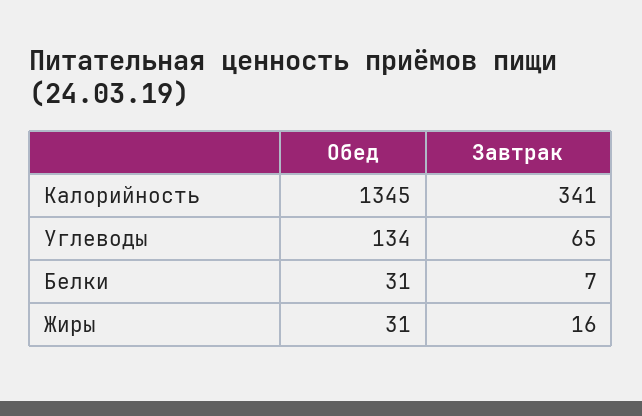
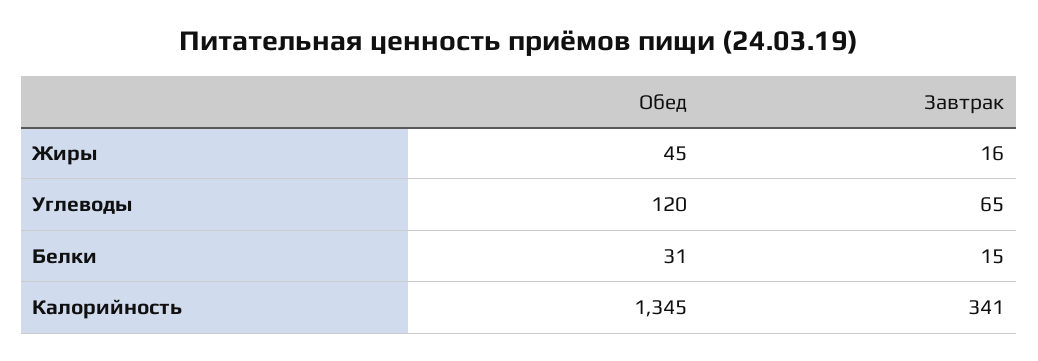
  {
    "Обед": {
      "Калорийность": 1345,
-     "Углеводы": 134,
+     "Углеводы": 120,
      "Белки": 31,
-     "Жиры": 31
+     "Жиры": 45
    },
    "Завтрак": {
      "Калорийность": 341,
      "Углеводы": 65,
-     "Белки": 7,
+     "Белки": 15,
      "Жиры": 16
    }
  }

